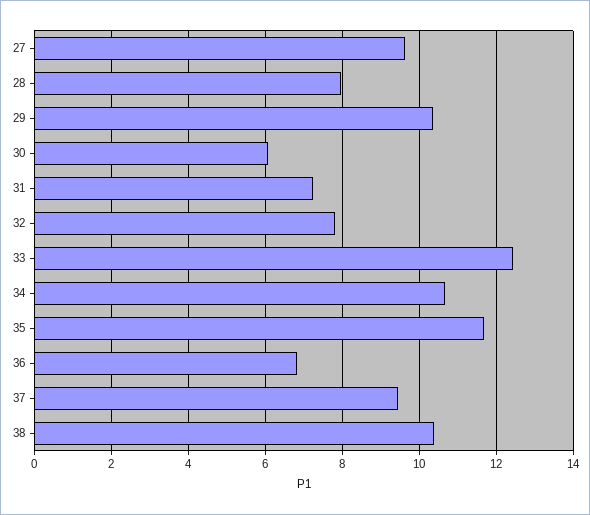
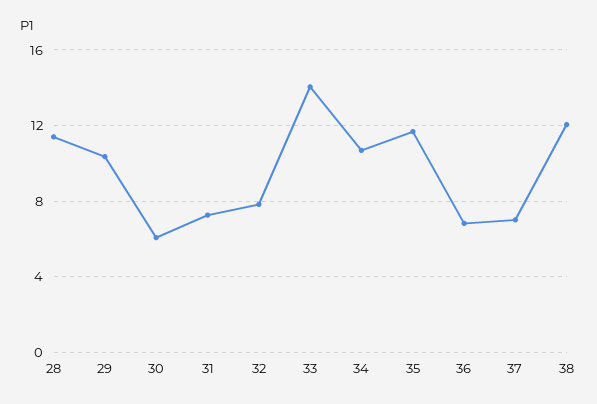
  {
-   "27": 9.6,
-   "28": 8,
+   "28": 11.5,
    "29": 10.4,
    "30": 6,
    "31": 7.2,
    "32": 7.8,
-   "33": 12.4,
+   "33": 14,
    "34": 10.6,
    "35": 11.6,
    "36": 6.8,
-   "37": 9.4,
+   "37": 7,
-   "38": 10.4
+   "38": 12
  }

